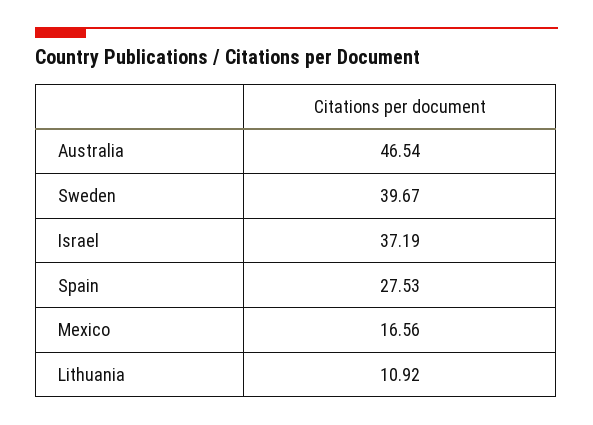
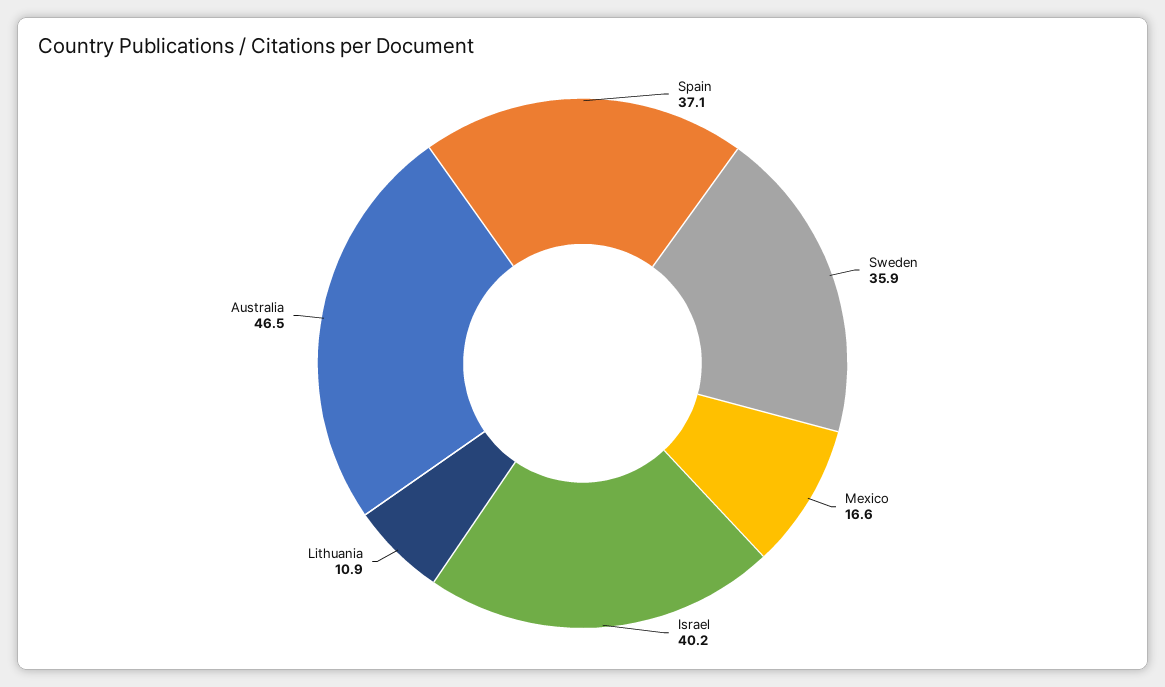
  {
    "Australia": 46.54,
-   "Sweden": 39.67,
+   "Sweden": 35.9,
-   "Israel": 37.19,
+   "Israel": 40.2,
-   "Spain": 27.53,
+   "Spain": 37.1,
    "Mexico": 16.56,
    "Lithuania": 10.92
  }

